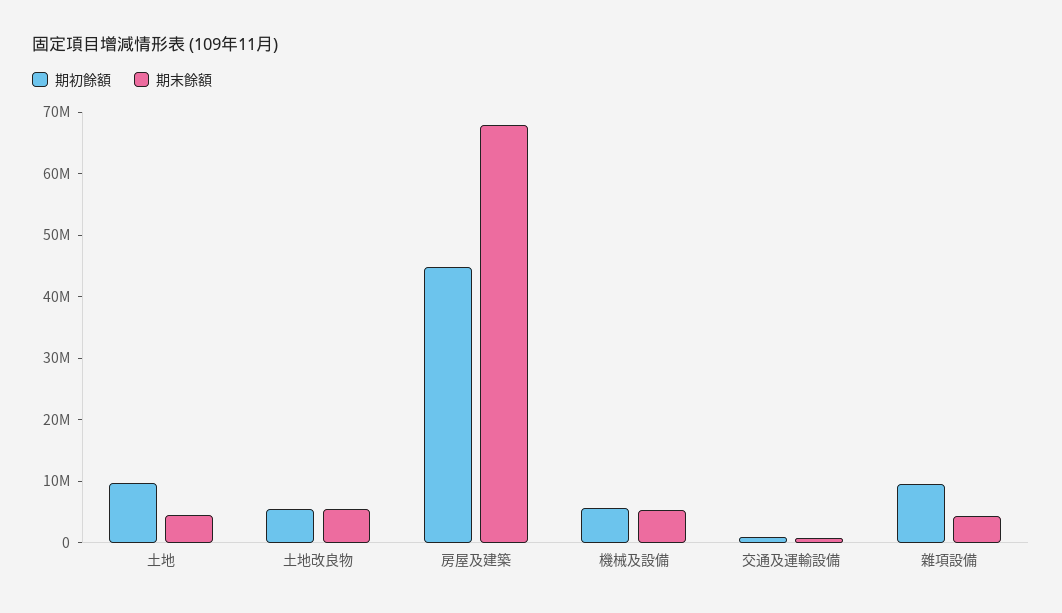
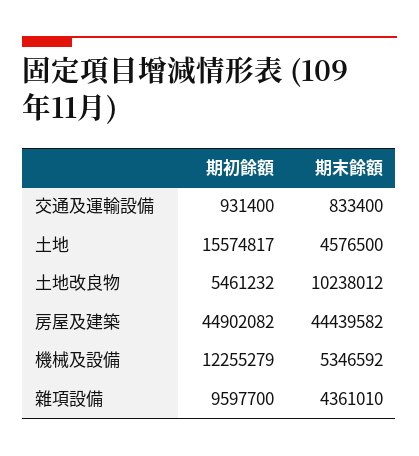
  {
    "期初餘額": {
-     "土地": 10000000,
+     "土地": 15574817,
      "土地改良物": 5461232,
      "房屋及建築": 44902082,
-     "機械及設備": 6000000,
+     "機械及設備": 12255279,
      "交通及運輸設備": 931400,
      "雜項設備": 9597700
    },
    "期末餘額": {
      "土地": 4576500,
-     "土地改良物": 6000000,
+     "土地改良物": 10238012,
-     "房屋及建築": 68000000,
+     "房屋及建築": 44439582,
      "機械及設備": 5346592,
      "交通及運輸設備": 833400,
      "雜項設備": 4361010
    }
  }

